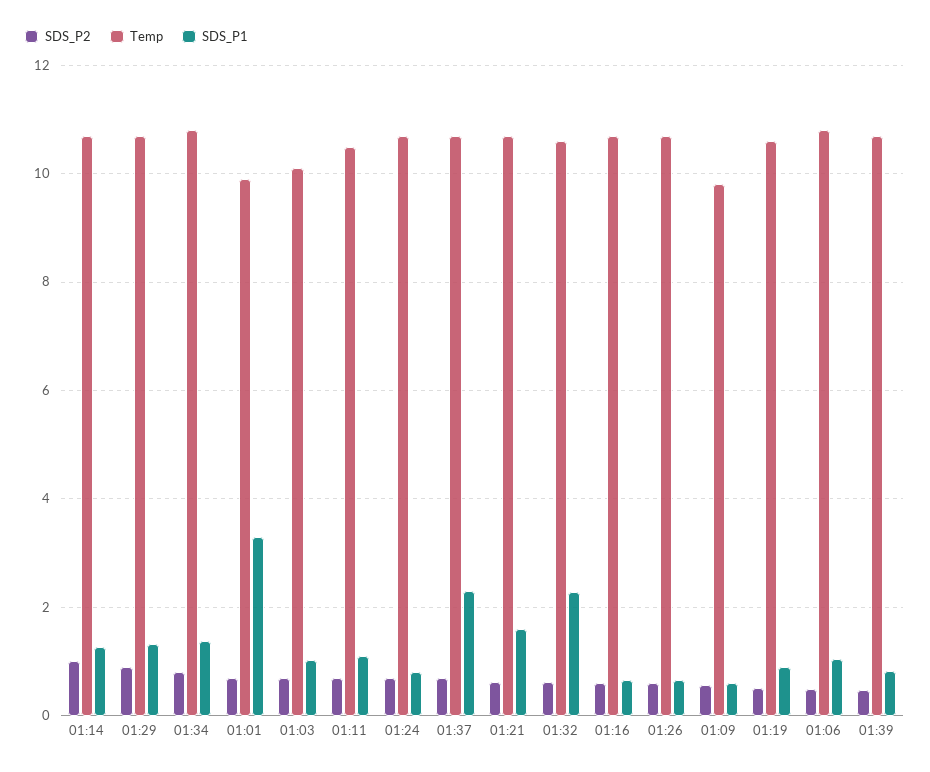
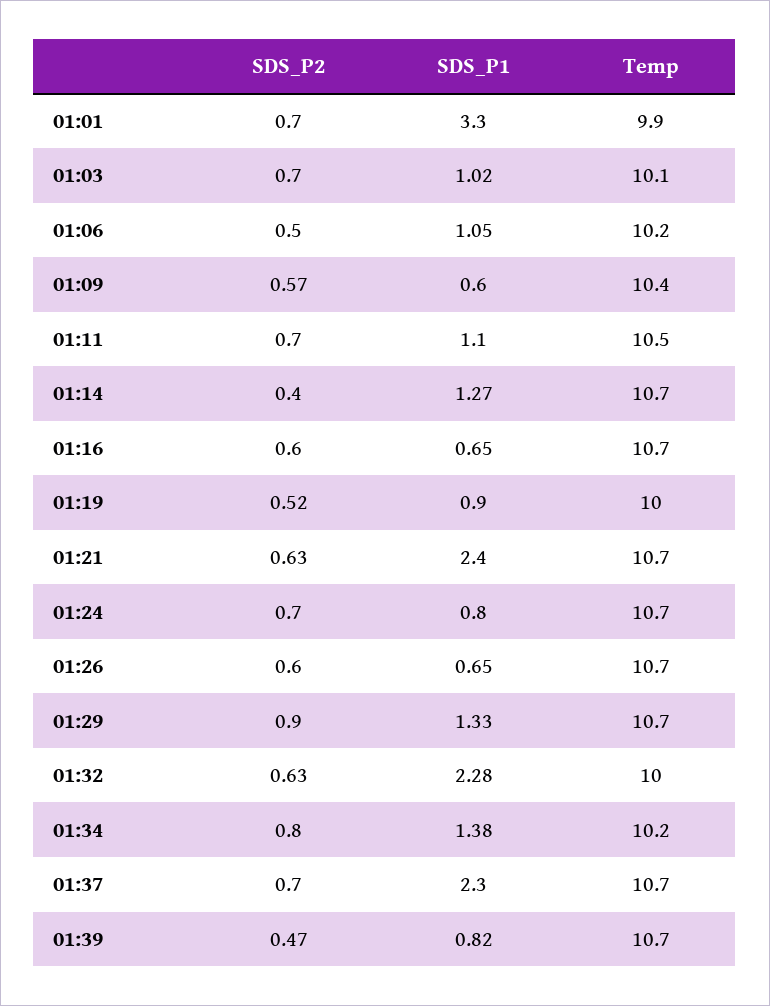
  {
    "SDS_P2": {
-     "01:14": 1,
+     "01:14": 0.4,
      "01:29": 0.9,
      "01:34": 0.8,
      "01:01": 0.7,
      "01:03": 0.7,
      "01:11": 0.7,
      "01:24": 0.7,
      "01:37": 0.7,
      "01:21": 0.63,
      "01:32": 0.63,
      "01:16": 0.6,
      "01:26": 0.6,
      "01:09": 0.57,
      "01:19": 0.52,
      "01:06": 0.5,
      "01:39": 0.47
    },
    "Temp": {
      "01:14": 10.7,
      "01:29": 10.7,
-     "01:34": 10.8,
+     "01:34": 10.2,
      "01:01": 9.9,
      "01:03": 10.1,
      "01:11": 10.5,
      "01:24": 10.7,
      "01:37": 10.7,
      "01:21": 10.7,
-     "01:32": 10.6,
+     "01:32": 10,
      "01:16": 10.7,
      "01:26": 10.7,
-     "01:09": 9.8,
+     "01:09": 10.4,
-     "01:19": 10.6,
+     "01:19": 10,
-     "01:06": 10.8,
+     "01:06": 10.2,
      "01:39": 10.7
    },
    "SDS_P1": {
      "01:14": 1.27,
      "01:29": 1.33,
      "01:34": 1.38,
      "01:01": 3.3,
      "01:03": 1.02,
      "01:11": 1.1,
      "01:24": 0.8,
      "01:37": 2.3,
-     "01:21": 1.6,
+     "01:21": 2.4,
      "01:32": 2.28,
      "01:16": 0.65,
      "01:26": 0.65,
      "01:09": 0.6,
      "01:19": 0.9,
      "01:06": 1.05,
      "01:39": 0.82
    }
  }

